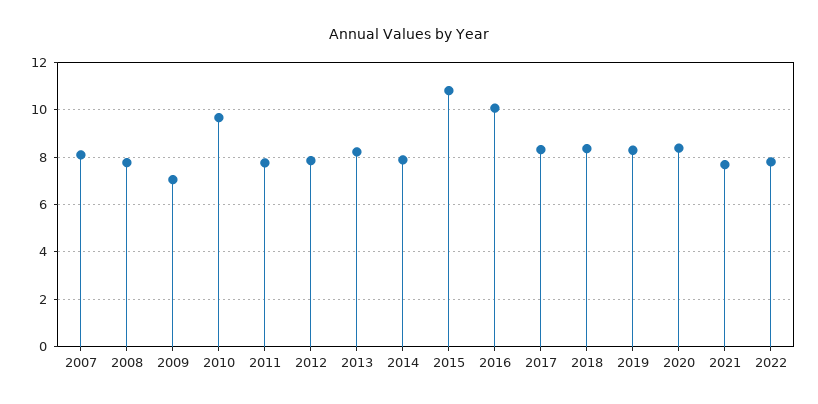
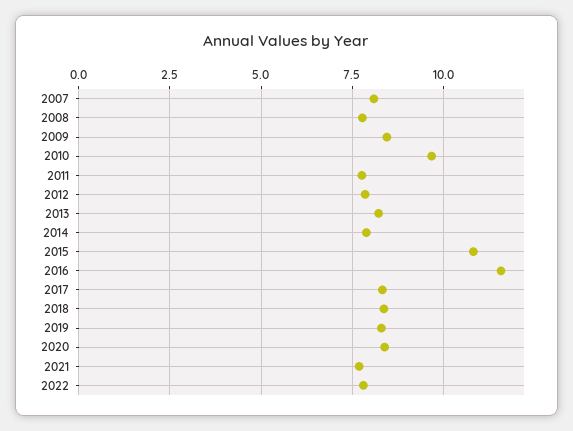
  {
    "2007": 8,
    "2008": 7.75,
-   "2009": 7,
+   "2009": 8.5,
    "2010": 9.75,
    "2011": 7.75,
    "2012": 7.75,
    "2013": 8.25,
    "2014": 8,
    "2015": 10.75,
-   "2016": 10,
+   "2016": 11.5,
    "2017": 8.25,
    "2018": 8.25,
    "2019": 8.25,
    "2020": 8.5,
    "2021": 7.75,
    "2022": 7.75
  }

